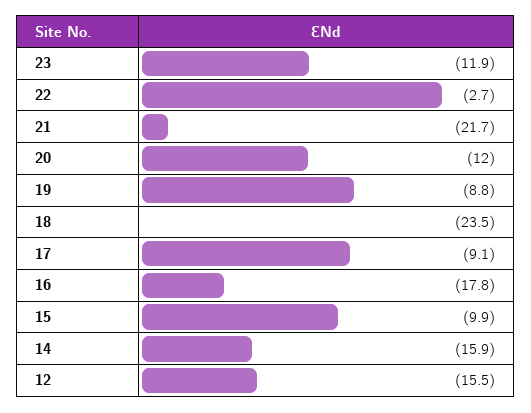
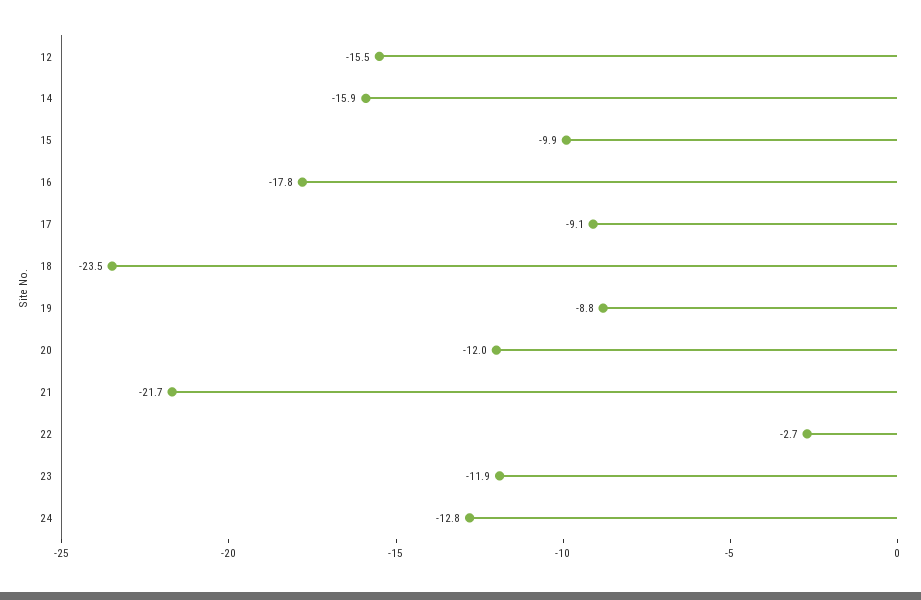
  {
    "23": -11.9,
    "22": -2.7,
    "21": -21.7,
    "20": -12,
    "19": -8.8,
    "18": -23.5,
    "17": -9.1,
    "16": -17.8,
    "15": -9.9,
    "14": -15.9,
-   "12": -15.5
+   "12": -15.5,
+   "24": -12.8
  }

